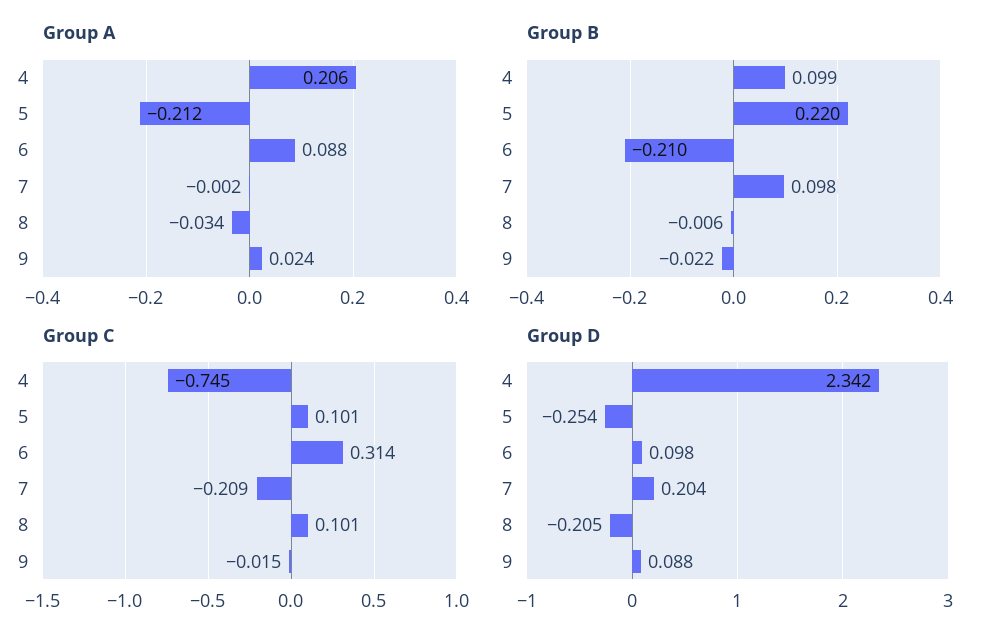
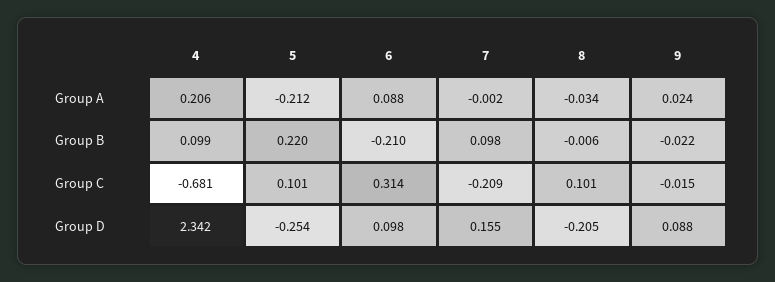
  {
    "Group A": {
      "4": 0.206,
      "5": -0.212,
      "6": 0.088,
      "7": -0.002,
      "8": -0.034,
      "9": 0.024
    },
    "Group B": {
      "4": 0.099,
      "5": 0.22,
      "6": -0.21,
      "7": 0.098,
      "8": -0.006,
      "9": -0.022
    },
    "Group C": {
-     "4": -0.745,
+     "4": -0.681,
      "5": 0.101,
      "6": 0.314,
      "7": -0.209,
      "8": 0.101,
      "9": -0.015
    },
    "Group D": {
      "4": 2.342,
      "5": -0.254,
      "6": 0.098,
-     "7": 0.204,
+     "7": 0.155,
      "8": -0.205,
      "9": 0.088
    }
  }

